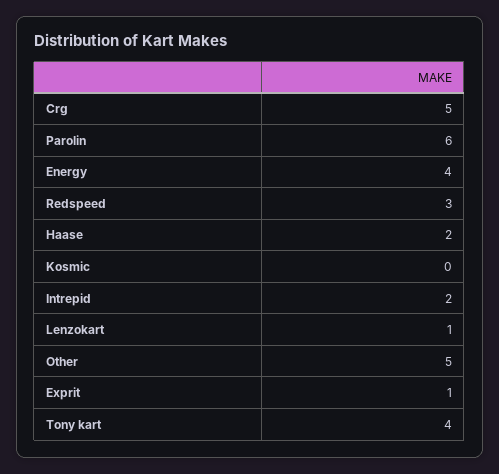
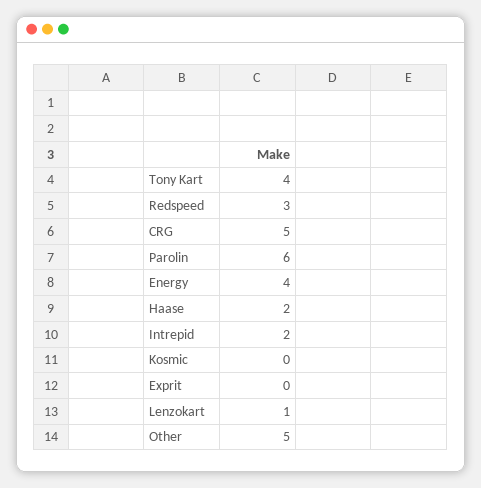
  {
    "Crg": 5,
    "Parolin": 6,
    "Energy": 4,
    "Redspeed": 3,
    "Haase": 2,
    "Kosmic": 0,
    "Intrepid": 2,
    "Lenzokart": 1,
    "Other": 5,
-   "Exprit": 1,
+   "Exprit": 0,
    "Tony kart": 4
  }

